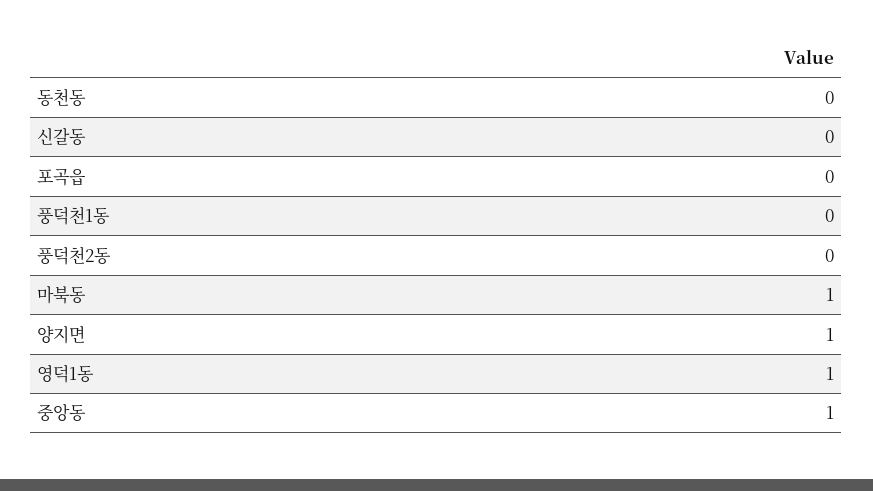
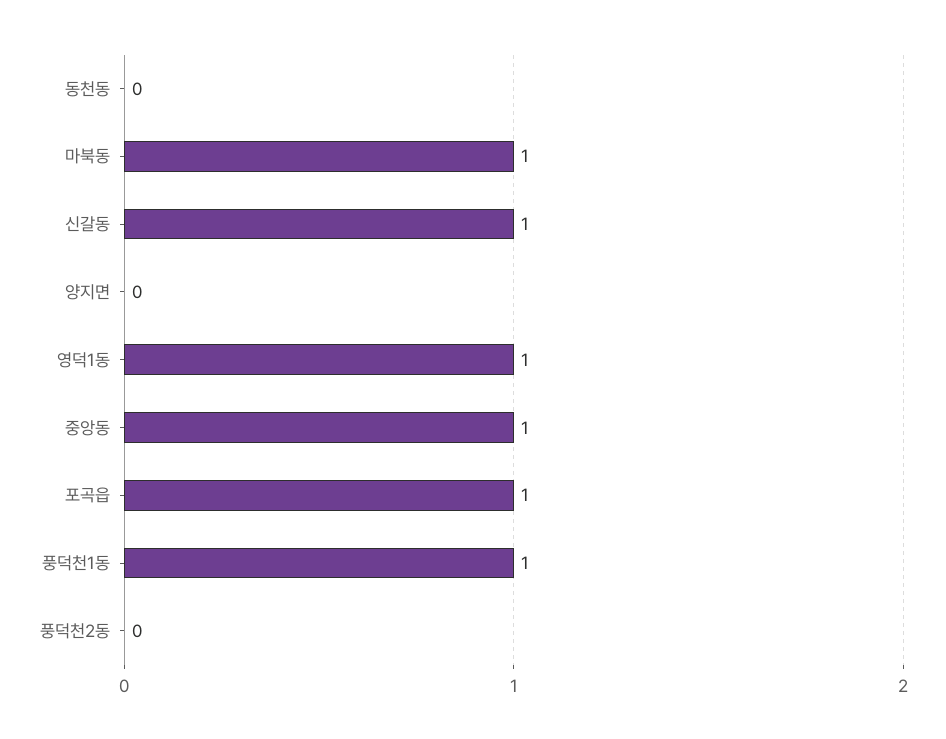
  {
    "동천동": 0,
-   "신갈동": 0,
+   "신갈동": 1,
-   "포곡읍": 0,
+   "포곡읍": 1,
-   "풍덕천1동": 0,
+   "풍덕천1동": 1,
    "풍덕천2동": 0,
    "마북동": 1,
-   "양지면": 1,
+   "양지면": 0,
    "영덕1동": 1,
    "중앙동": 1
  }

